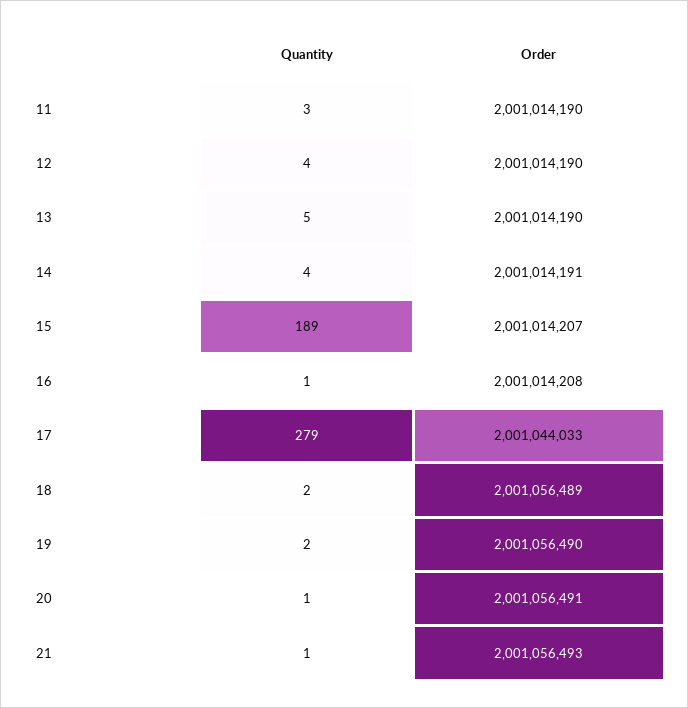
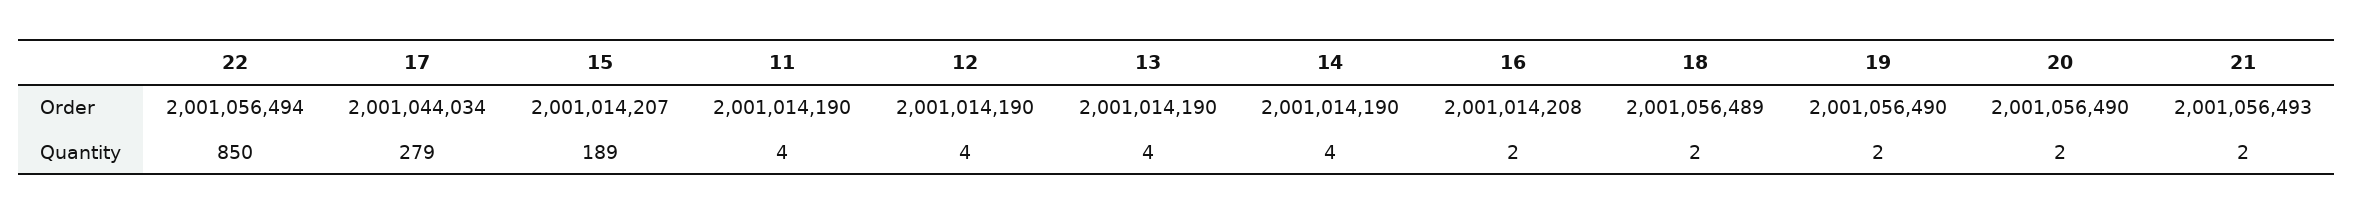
  {
    "Quantity": {
-     "11": 3,
+     "11": 4,
      "12": 4,
-     "13": 5,
+     "13": 4,
      "14": 4,
      "15": 189,
-     "16": 1,
+     "16": 2,
      "17": 279,
      "18": 2,
      "19": 2,
-     "20": 1,
+     "20": 2,
-     "21": 1
+     "21": 2,
+     "22": 850
    },
    "Order": {
      "11": 2001014190,
      "12": 2001014190,
      "13": 2001014190,
-     "14": 2001014191,
+     "14": 2001014190,
      "15": 2001014207,
      "16": 2001014208,
-     "17": 2001044033,
+     "17": 2001044034,
      "18": 2001056489,
      "19": 2001056490,
-     "20": 2001056491,
+     "20": 2001056490,
-     "21": 2001056493
+     "21": 2001056493,
+     "22": 2001056494
    }
  }

